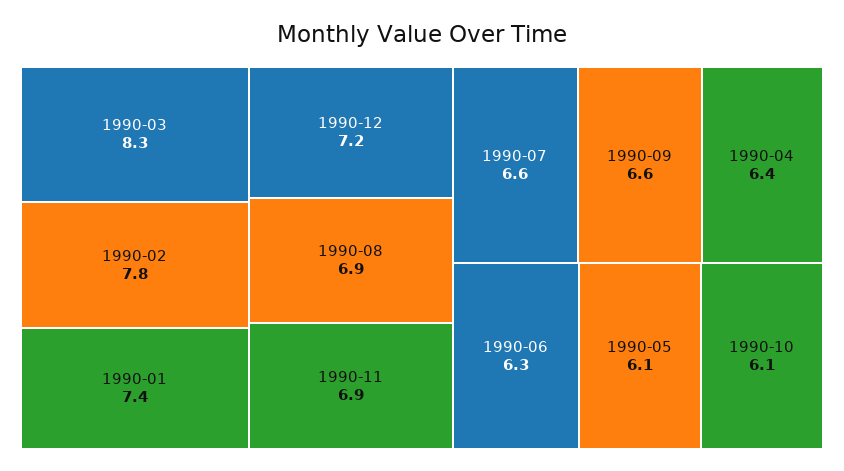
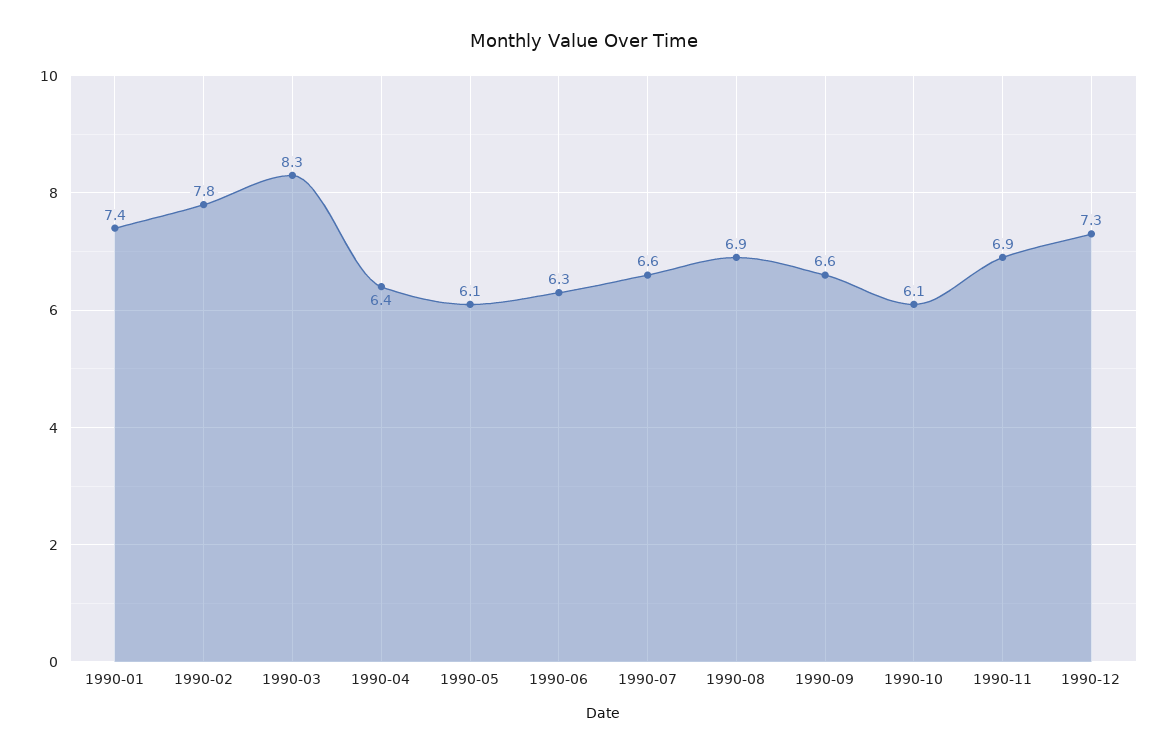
  {
    "1990-03": 8.3,
    "1990-02": 7.8,
    "1990-01": 7.4,
-   "1990-12": 7.2,
+   "1990-12": 7.3,
    "1990-08": 6.9,
    "1990-11": 6.9,
    "1990-07": 6.6,
    "1990-09": 6.6,
    "1990-04": 6.4,
    "1990-06": 6.3,
    "1990-05": 6.1,
    "1990-10": 6.1
  }

